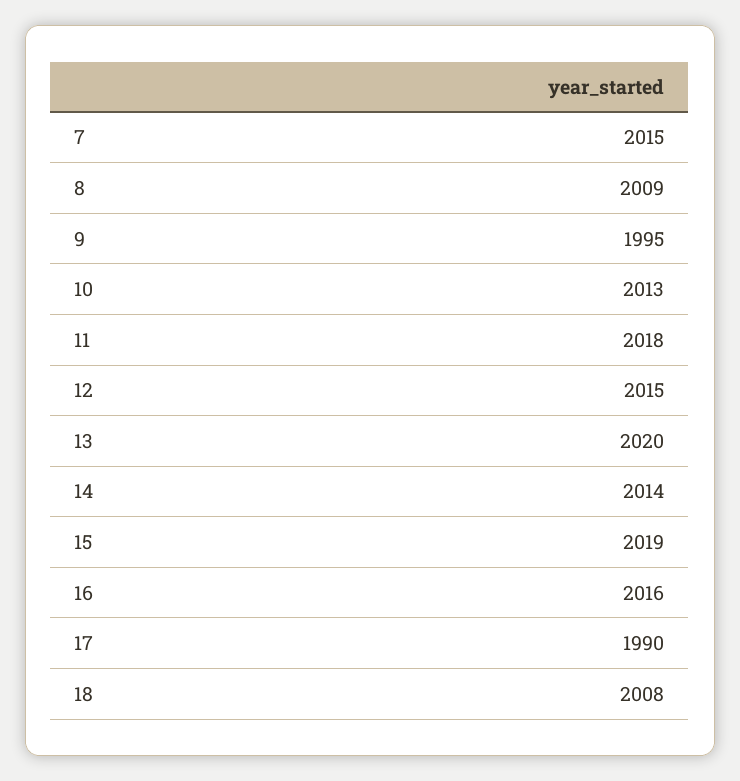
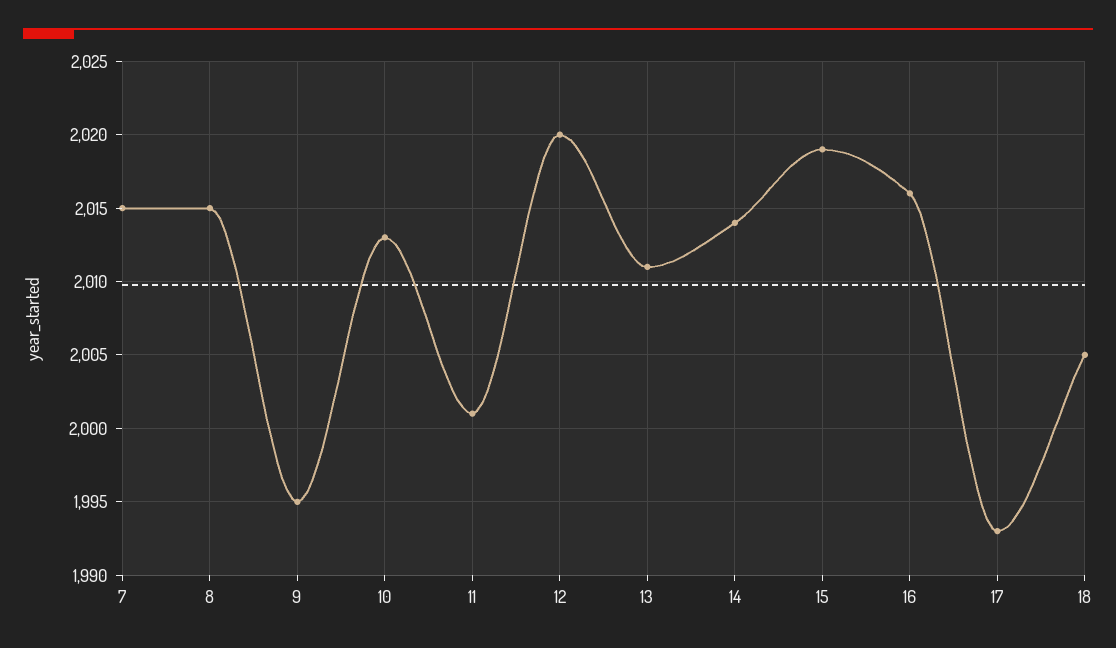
  {
    "7": 2015,
-   "8": 2009,
+   "8": 2015,
    "9": 1995,
    "10": 2013,
-   "11": 2018,
+   "11": 2001,
-   "12": 2015,
+   "12": 2020,
-   "13": 2020,
+   "13": 2011,
    "14": 2014,
    "15": 2019,
    "16": 2016,
-   "17": 1990,
+   "17": 1993,
-   "18": 2008
+   "18": 2005
  }

